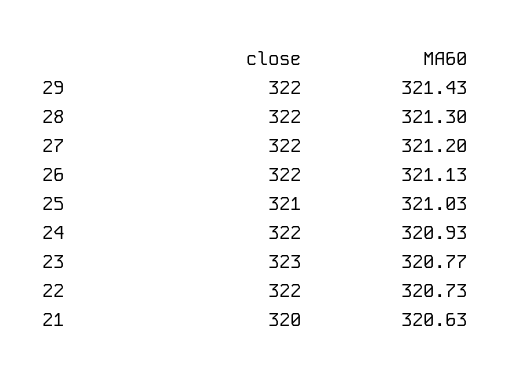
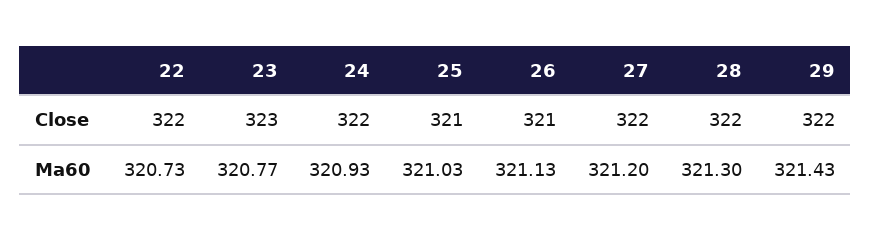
  {
    "close": {
      "29": 322,
      "28": 322,
      "27": 322,
-     "26": 322,
+     "26": 321,
      "25": 321,
      "24": 322,
      "23": 323,
-     "22": 322,
+     "22": 322
-     "21": 320
    },
    "MA60": {
      "29": 321.43,
      "28": 321.3,
      "27": 321.2,
      "26": 321.13,
      "25": 321.03,
      "24": 320.93,
      "23": 320.77,
-     "22": 320.73,
+     "22": 320.73
-     "21": 320.63
    }
  }

